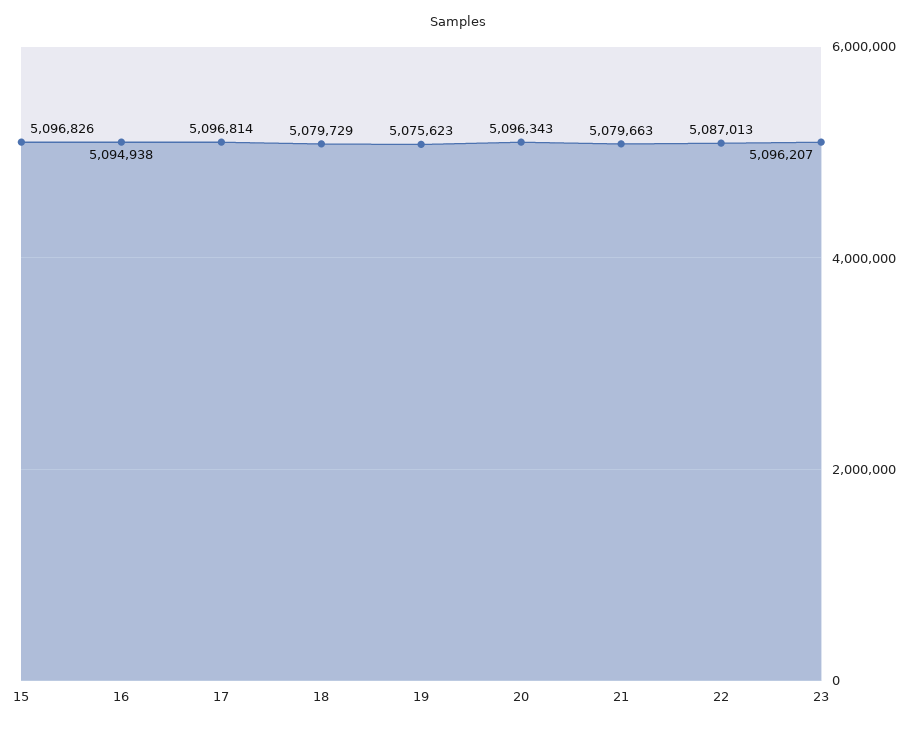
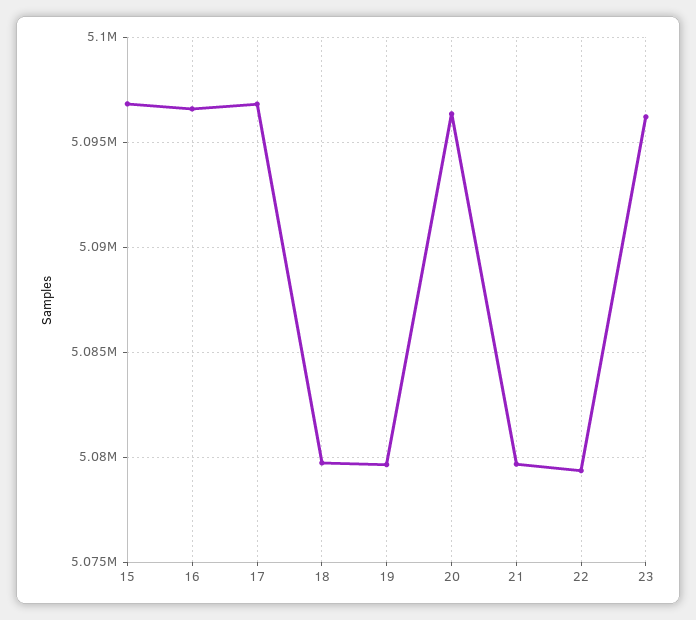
  {
    "15": 5096826,
-   "16": 5094938,
+   "16": 5096500,
    "17": 5096814,
    "18": 5079729,
-   "19": 5075623,
+   "19": 5079500,
    "20": 5096343,
    "21": 5079663,
-   "22": 5087013,
+   "22": 5079500,
    "23": 5096207
  }

